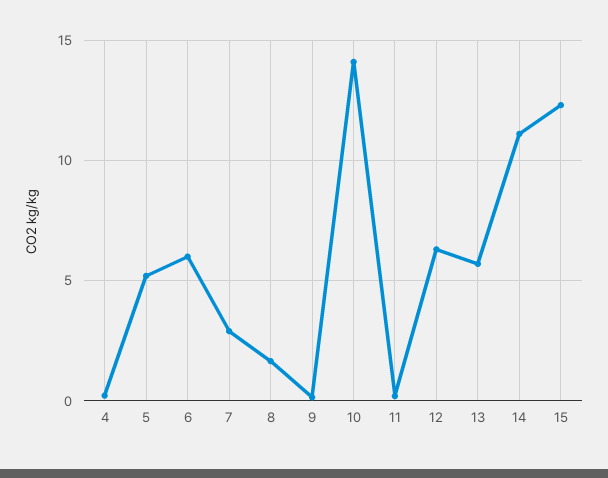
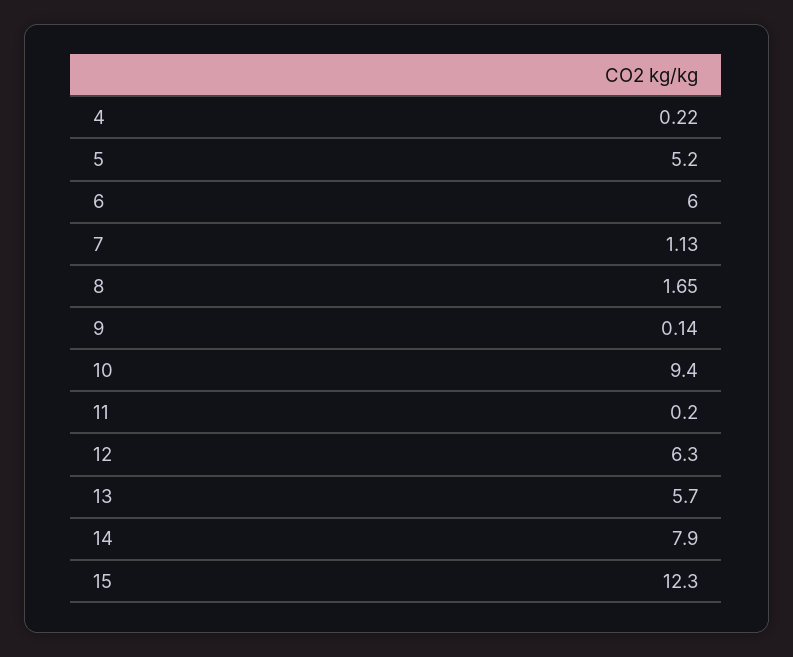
  {
    "4": 0.22,
    "5": 5.2,
    "6": 6,
-   "7": 3,
+   "7": 1.13,
    "8": 1.65,
    "9": 0.14,
-   "10": 14,
+   "10": 9.4,
    "11": 0.2,
    "12": 6.3,
    "13": 5.7,
-   "14": 11,
+   "14": 7.9,
    "15": 12.3
  }

